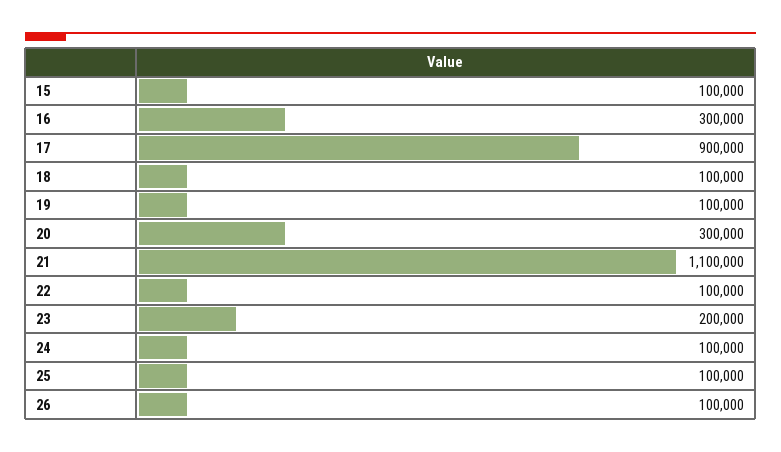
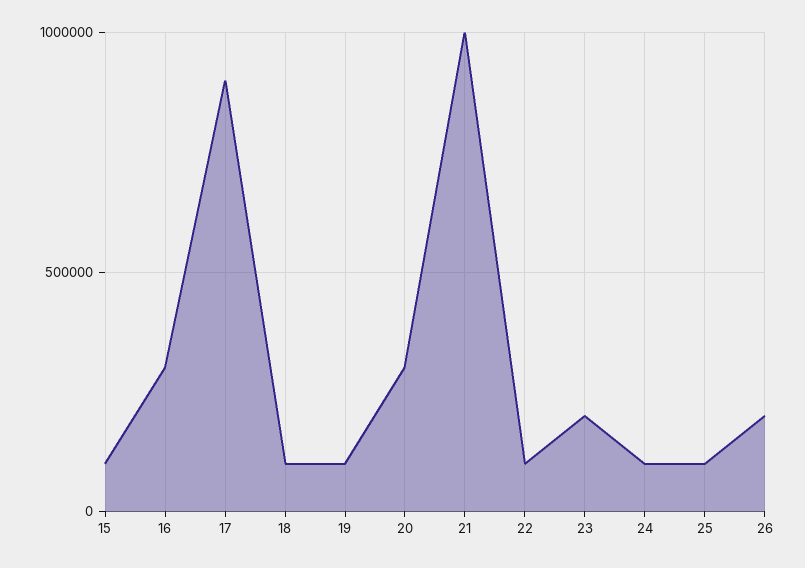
  {
    "15": 100000,
    "16": 300000,
    "17": 900000,
    "18": 100000,
    "19": 100000,
    "20": 300000,
-   "21": 1100000,
+   "21": 1000000,
    "22": 100000,
    "23": 200000,
    "24": 100000,
    "25": 100000,
-   "26": 100000
+   "26": 200000
  }

